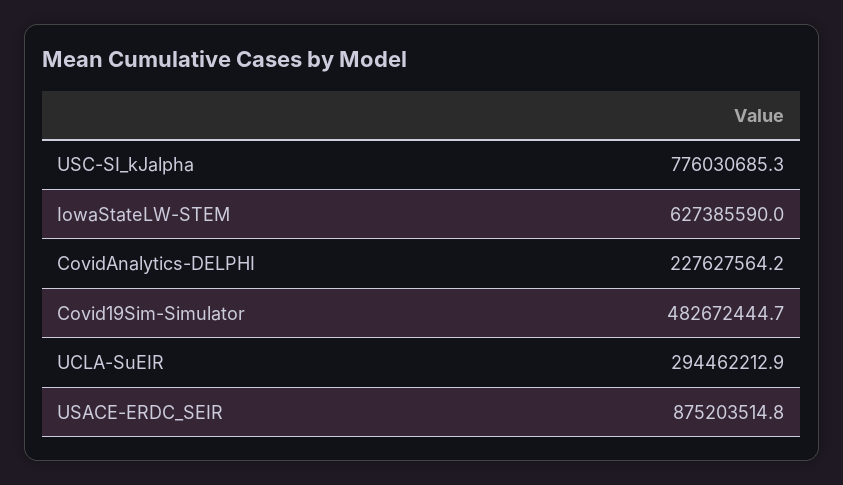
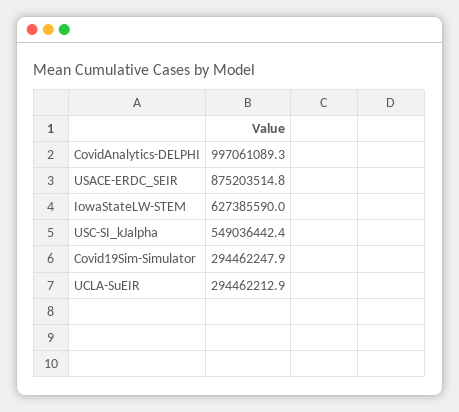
  {
-   "USC-SI_kJalpha": 776030685.3,
+   "USC-SI_kJalpha": 549036442.4,
    "IowaStateLW-STEM": 627385590,
-   "CovidAnalytics-DELPHI": 227627564.2,
+   "CovidAnalytics-DELPHI": 997061089.3,
-   "Covid19Sim-Simulator": 482672444.7,
+   "Covid19Sim-Simulator": 294462247.9,
    "UCLA-SuEIR": 294462212.9,
    "USACE-ERDC_SEIR": 875203514.8
  }

